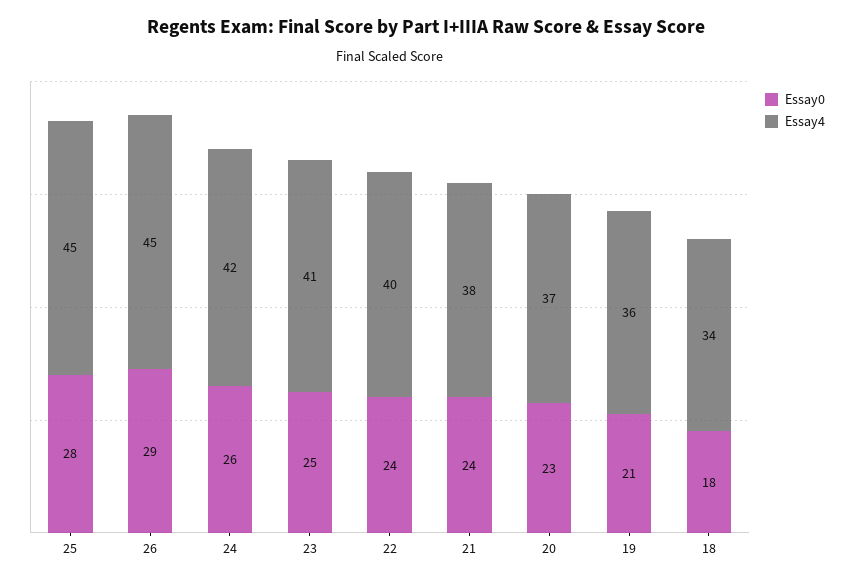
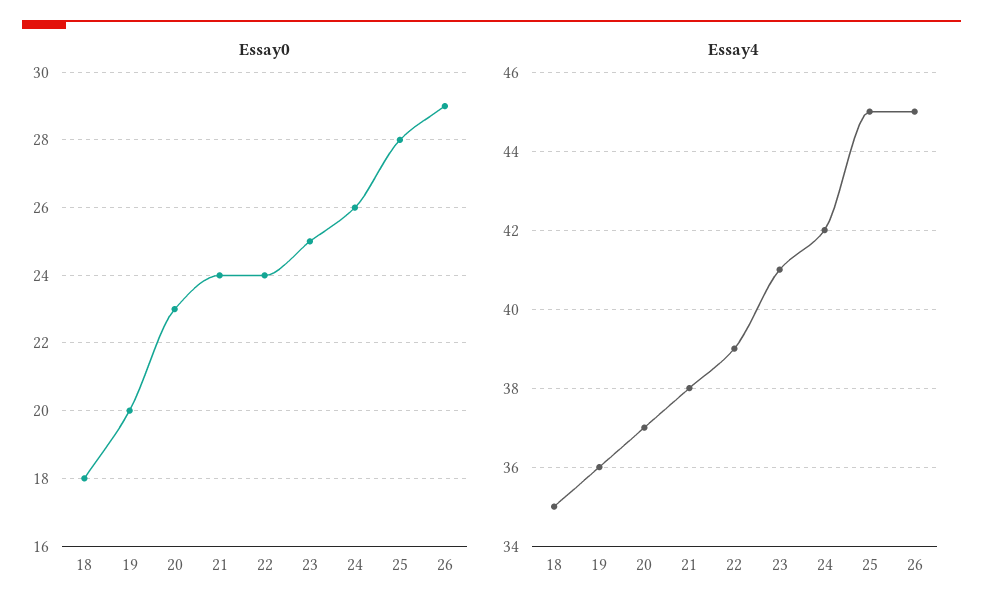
  {
    "Essay0": {
      "25": 28,
      "26": 29,
      "24": 26,
      "23": 25,
      "22": 24,
      "21": 24,
      "20": 23,
-     "19": 21,
+     "19": 20,
      "18": 18
    },
    "Essay4": {
      "25": 45,
      "26": 45,
      "24": 42,
      "23": 41,
-     "22": 40,
+     "22": 39,
      "21": 38,
      "20": 37,
      "19": 36,
-     "18": 34
+     "18": 35
    }
  }

